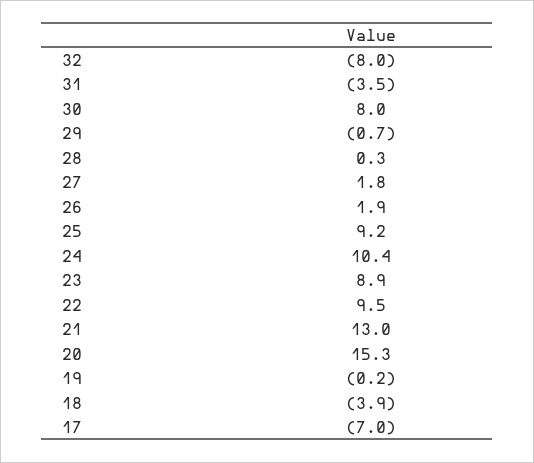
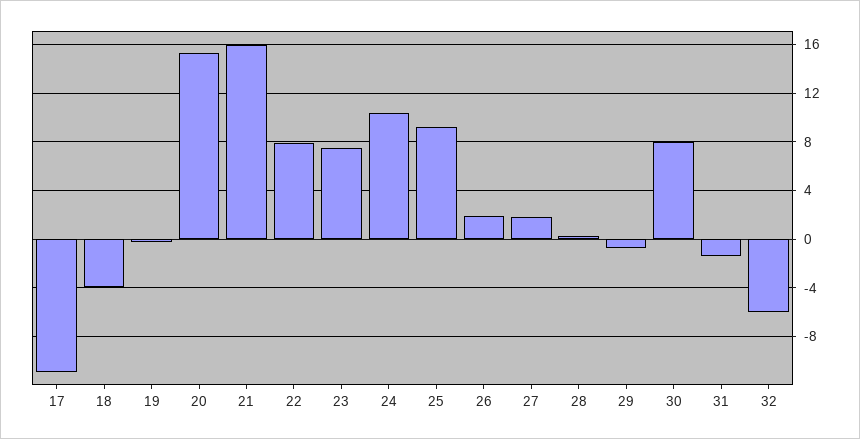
  {
-   "32": -8,
+   "32": -6,
-   "31": -3.5,
+   "31": -1.5,
    "30": 8,
    "29": -0.7,
    "28": 0.3,
    "27": 1.8,
    "26": 1.9,
    "25": 9.2,
    "24": 10.4,
-   "23": 8.9,
+   "23": 7.5,
-   "22": 9.5,
+   "22": 8,
-   "21": 13,
+   "21": 16,
    "20": 15.3,
    "19": -0.2,
    "18": -3.9,
-   "17": -7
+   "17": -11
  }

